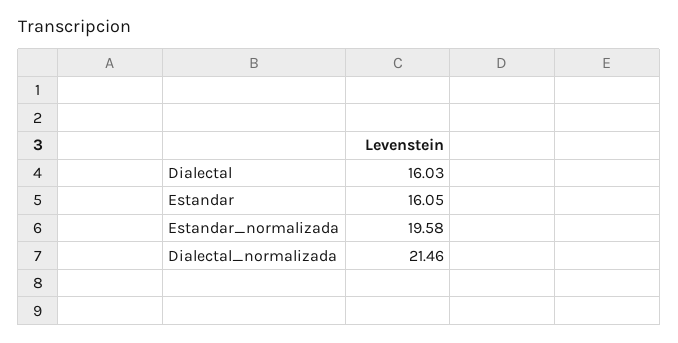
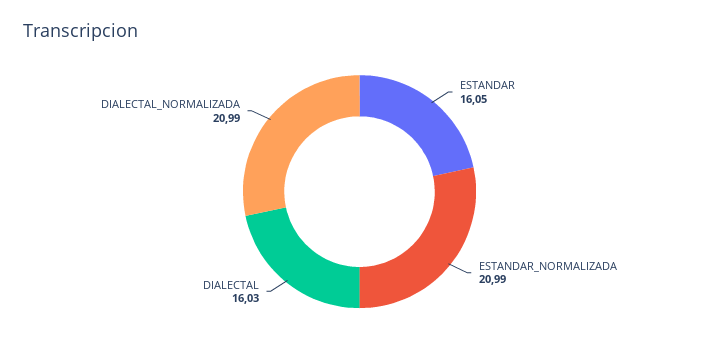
  {
    "Dialectal": 16.03,
    "Estandar": 16.05,
-   "Estandar_normalizada": 19.58,
+   "Estandar_normalizada": 20.99,
-   "Dialectal_normalizada": 21.46
+   "Dialectal_normalizada": 20.99
  }

